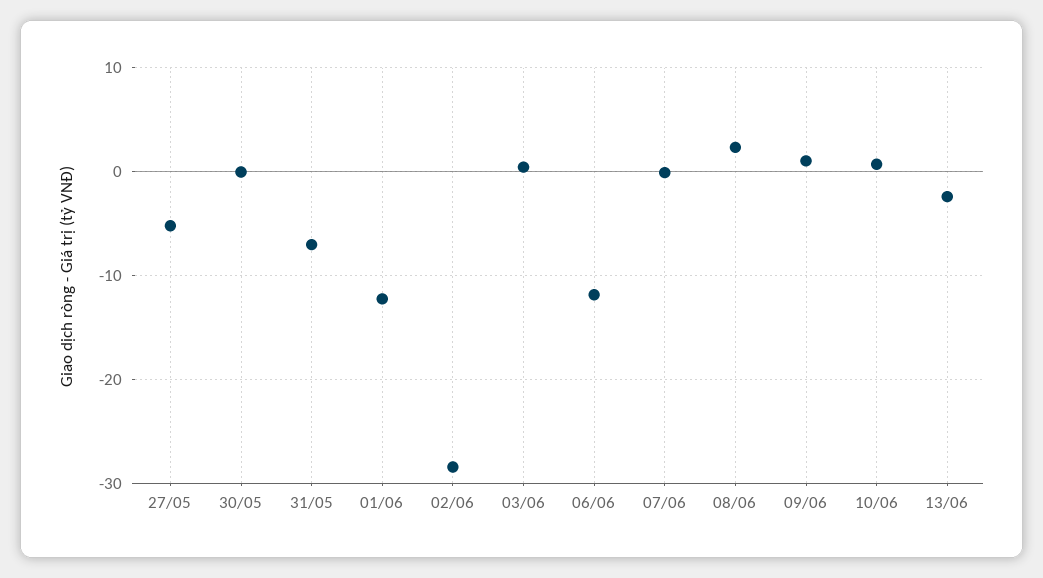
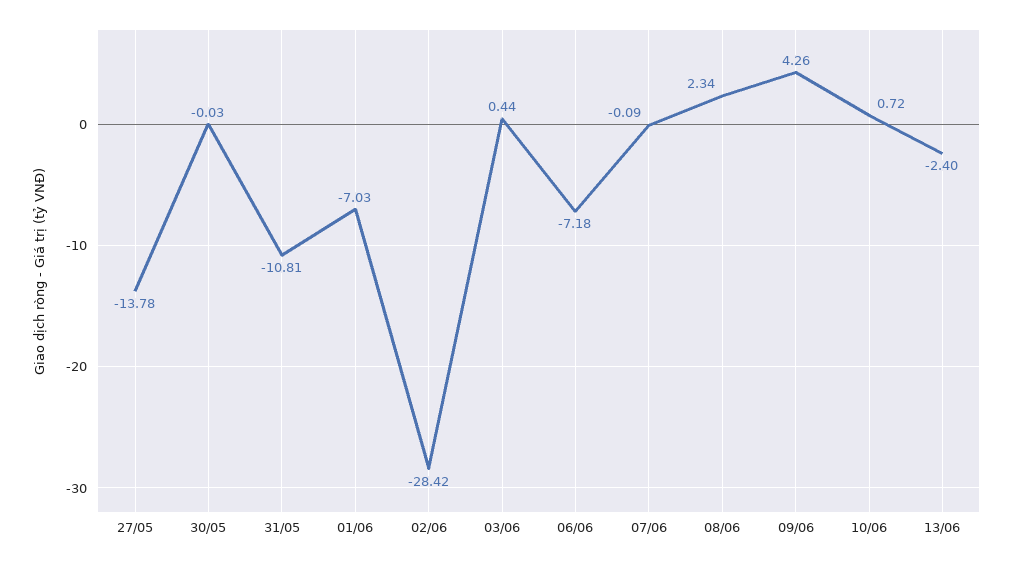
  {
-   "27/05": -5,
+   "27/05": -13.78,
    "30/05": -0.03,
-   "31/05": -7,
+   "31/05": -10.81,
-   "01/06": -12,
+   "01/06": -7.03,
    "02/06": -28.42,
    "03/06": 0.44,
-   "06/06": -12,
+   "06/06": -7.18,
    "07/06": -0.09,
    "08/06": 2.34,
-   "09/06": 1,
+   "09/06": 4.26,
    "10/06": 0.72,
    "13/06": -2.4
  }

